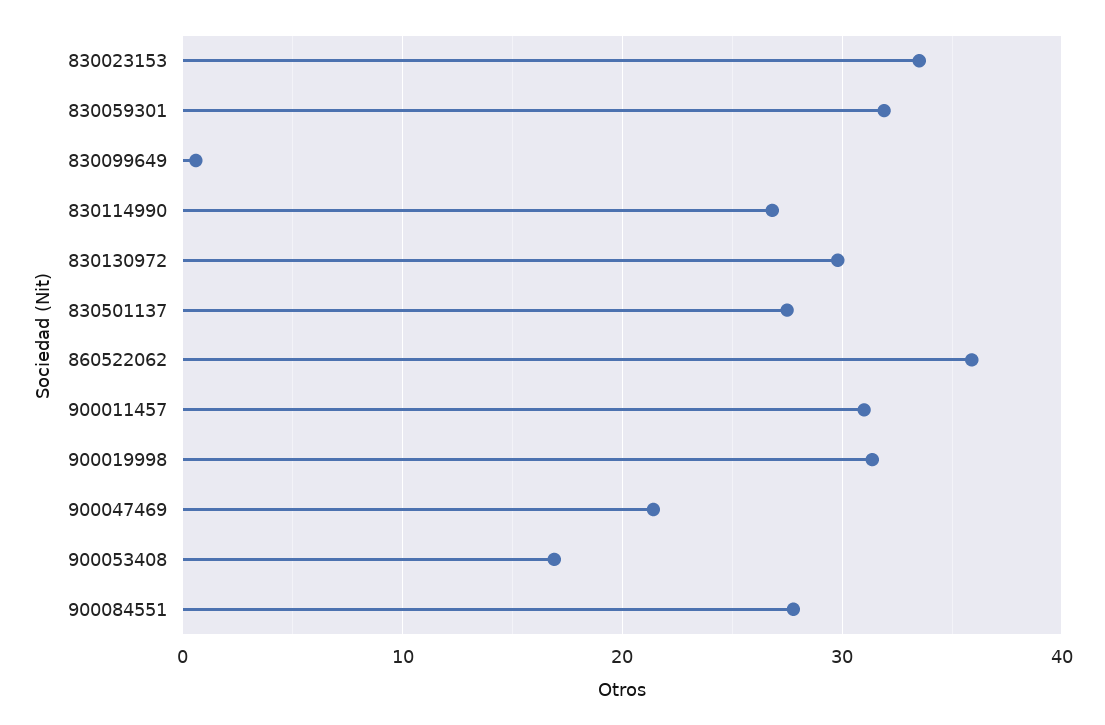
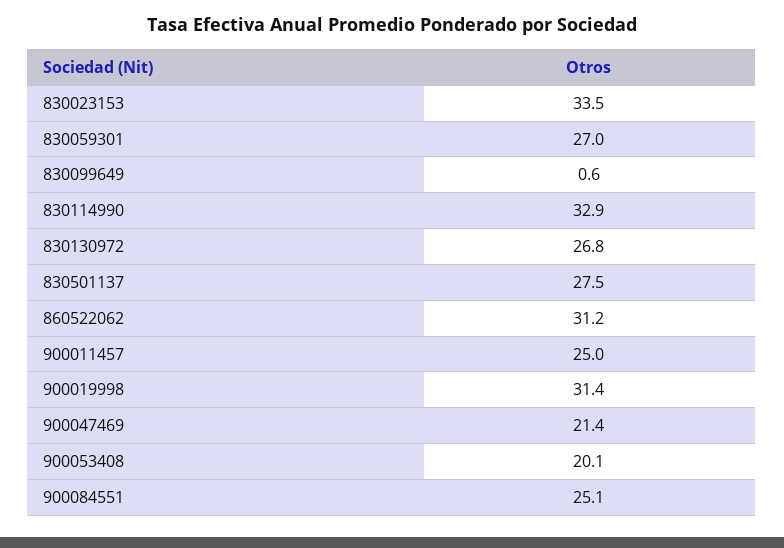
  {
    "830023153": 33.5,
-   "830059301": 32,
+   "830059301": 27,
    "830099649": 0.6,
-   "830114990": 27,
+   "830114990": 32.9,
-   "830130972": 30,
+   "830130972": 26.8,
    "830501137": 27.5,
-   "860522062": 36,
+   "860522062": 31.2,
-   "900011457": 31,
+   "900011457": 25,
    "900019998": 31.4,
    "900047469": 21.4,
-   "900053408": 17,
+   "900053408": 20.1,
-   "900084551": 28
+   "900084551": 25.1
  }

